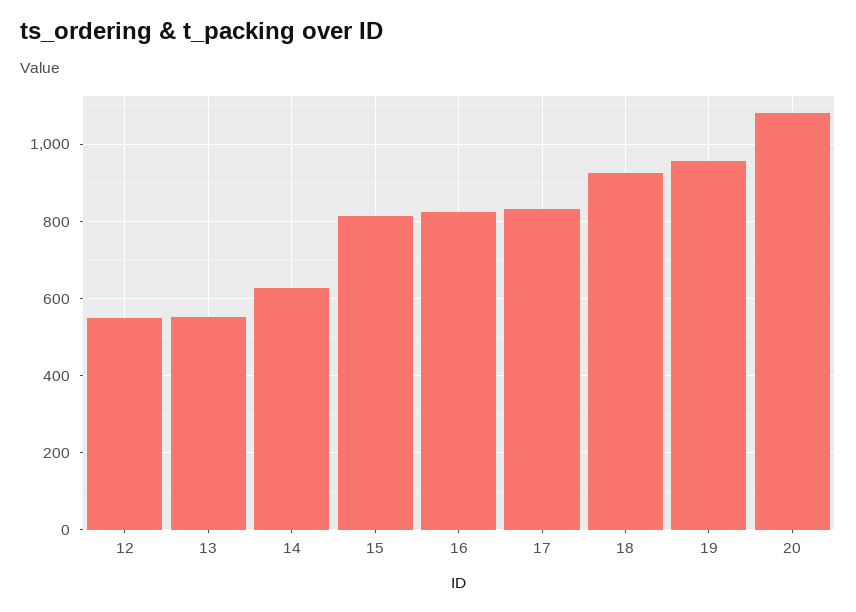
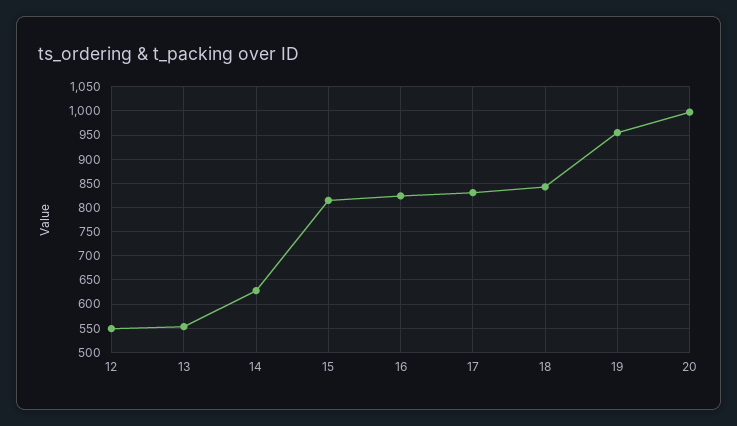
  {
    "12": 540,
    "13": 560,
    "14": 620,
    "15": 820,
    "16": 820,
    "17": 840,
-   "18": 920,
+   "18": 850,
    "19": 960,
-   "20": 1080
+   "20": 1000
  }

